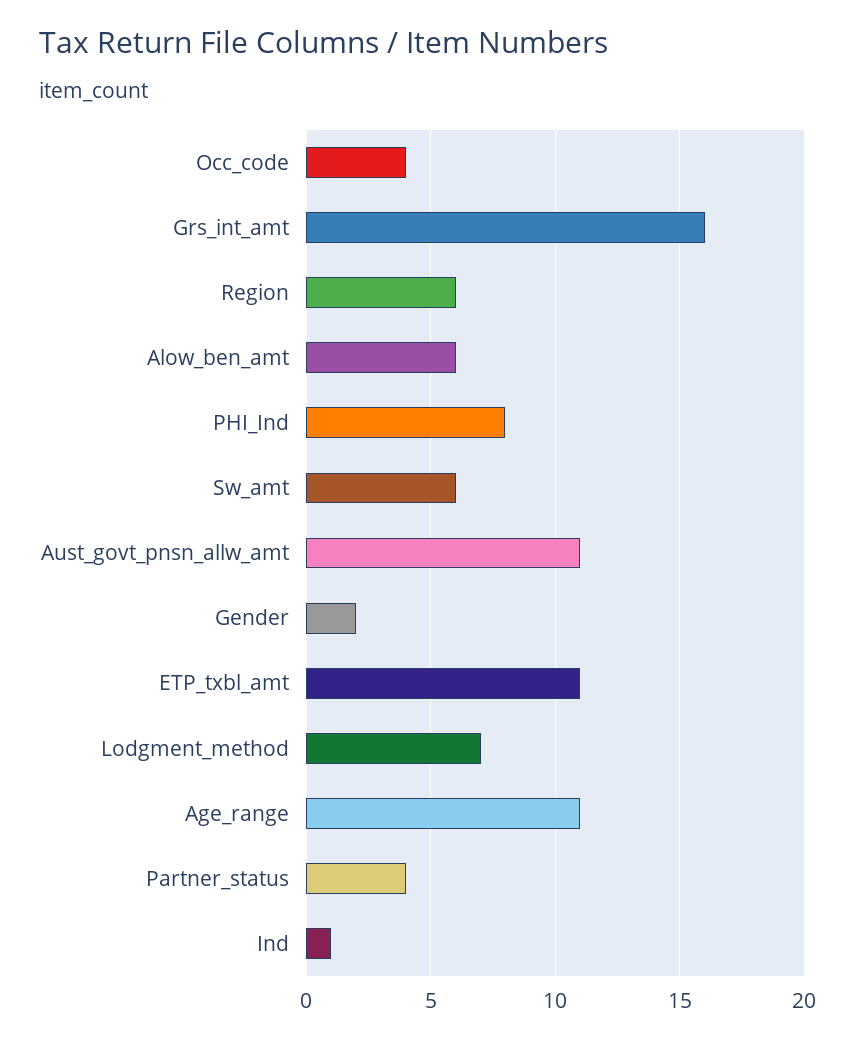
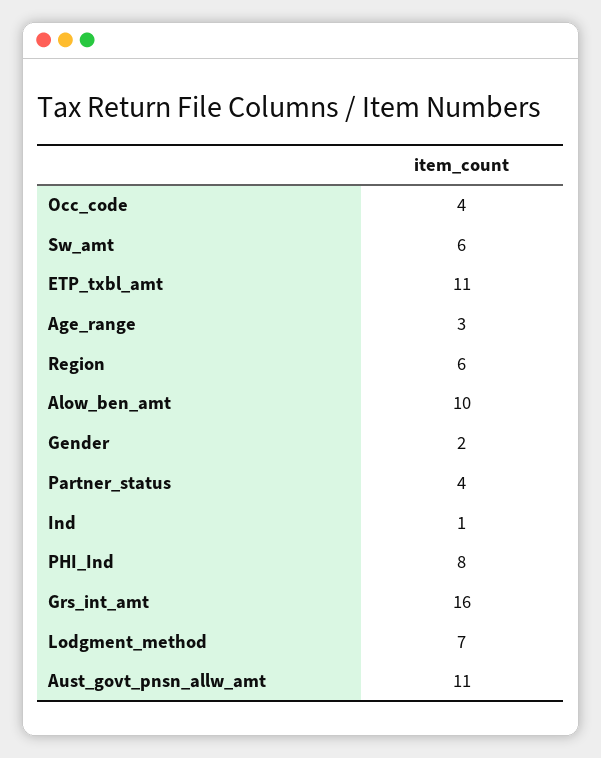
  {
    "Occ_code": 4,
    "Grs_int_amt": 16,
    "Region": 6,
-   "Alow_ben_amt": 6,
+   "Alow_ben_amt": 10,
    "PHI_Ind": 8,
    "Sw_amt": 6,
    "Aust_govt_pnsn_allw_amt": 11,
    "Gender": 2,
    "ETP_txbl_amt": 11,
    "Lodgment_method": 7,
-   "Age_range": 11,
+   "Age_range": 3,
    "Partner_status": 4,
    "Ind": 1
  }

